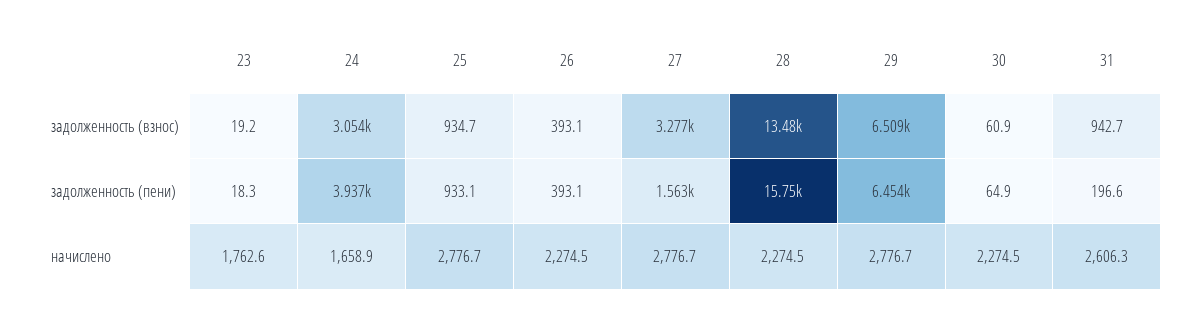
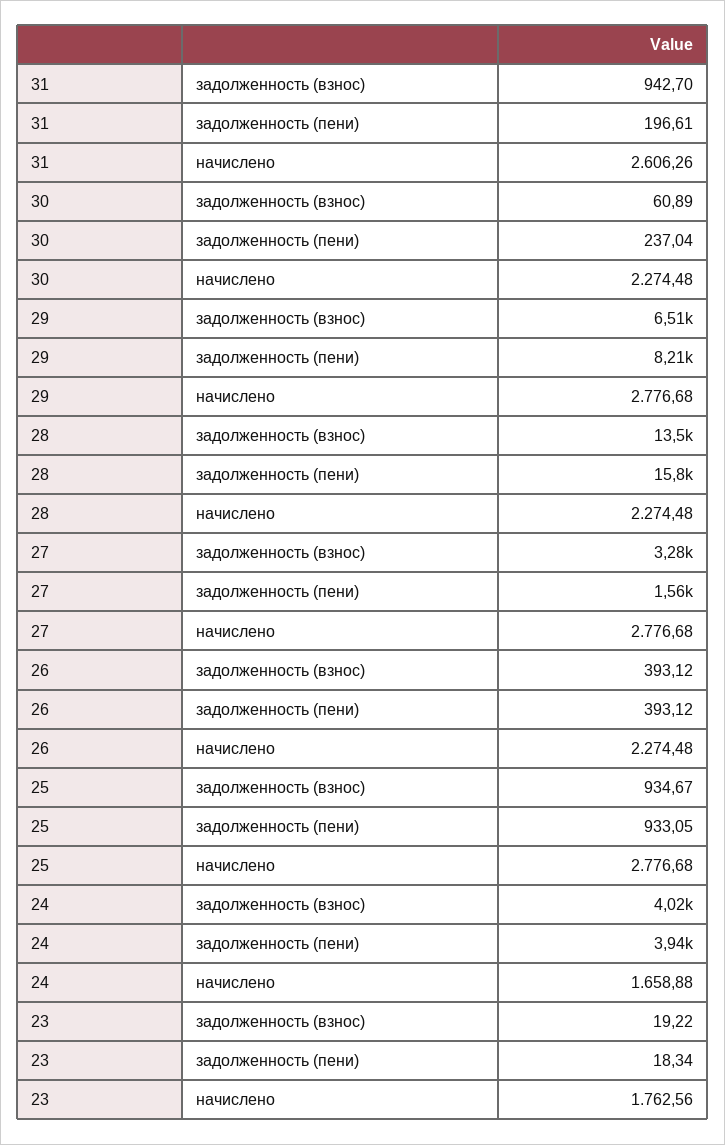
  {
    "23": {
      "задолженность (взнос)": 19.22,
      "задолженность (пени)": 18.34,
      "начислено": 1762.56
    },
    "24": {
-     "задолженность (взнос)": 3054,
+     "задолженность (взнос)": 4020,
      "задолженность (пени)": 3937,
      "начислено": 1658.88
    },
    "25": {
      "задолженность (взнос)": 934.67,
      "задолженность (пени)": 933.05,
      "начислено": 2776.68
    },
    "26": {
      "задолженность (взнос)": 393.12,
      "задолженность (пени)": 393.12,
      "начислено": 2274.48
    },
    "27": {
      "задолженность (взнос)": 3277,
      "задолженность (пени)": 1563,
      "начислено": 2776.68
    },
    "28": {
      "задолженность (взнос)": 13480,
      "задолженность (пени)": 15750,
      "начислено": 2274.48
    },
    "29": {
      "задолженность (взнос)": 6509,
-     "задолженность (пени)": 6454,
+     "задолженность (пени)": 8210,
      "начислено": 2776.68
    },
    "30": {
      "задолженность (взнос)": 60.89,
-     "задолженность (пени)": 64.9,
+     "задолженность (пени)": 237.04,
      "начислено": 2274.48
    },
    "31": {
      "задолженность (взнос)": 942.7,
      "задолженность (пени)": 196.61,
      "начислено": 2606.26
    }
  }

